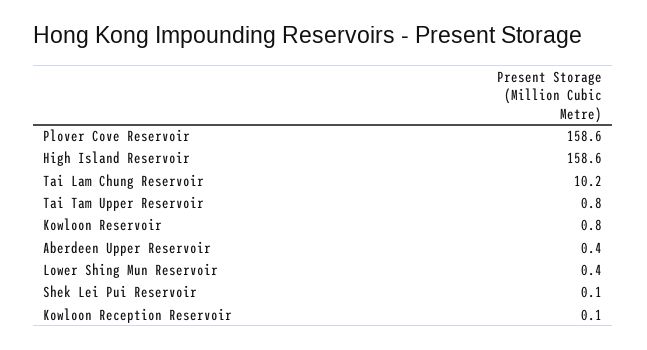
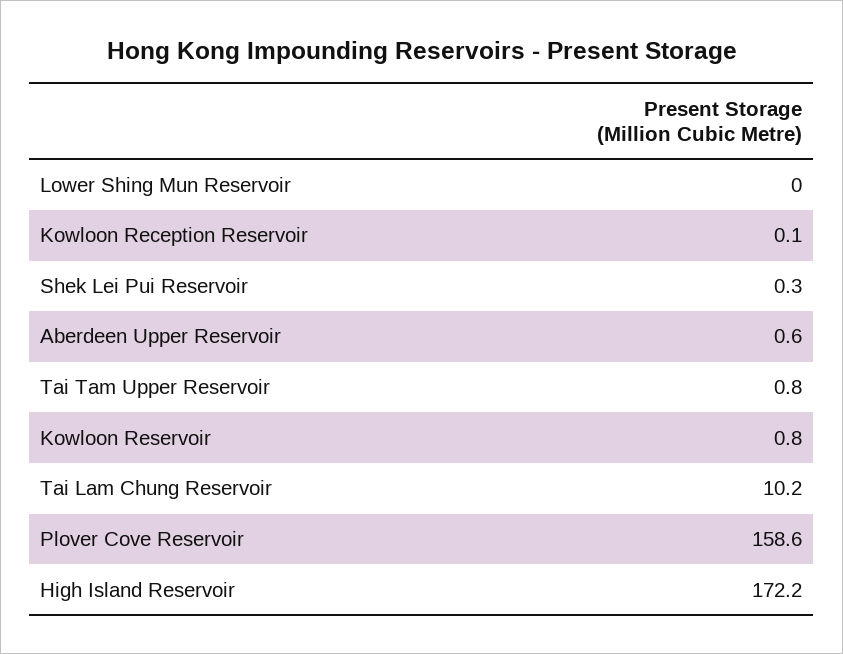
  {
    "Plover Cove Reservoir": 158.6,
-   "High Island Reservoir": 158.6,
+   "High Island Reservoir": 172.2,
    "Tai Lam Chung Reservoir": 10.2,
    "Tai Tam Upper Reservoir": 0.8,
    "Kowloon Reservoir": 0.8,
-   "Aberdeen Upper Reservoir": 0.4,
+   "Aberdeen Upper Reservoir": 0.6,
-   "Lower Shing Mun Reservoir": 0.4,
+   "Lower Shing Mun Reservoir": 0,
-   "Shek Lei Pui Reservoir": 0.1,
+   "Shek Lei Pui Reservoir": 0.3,
    "Kowloon Reception Reservoir": 0.1
  }

